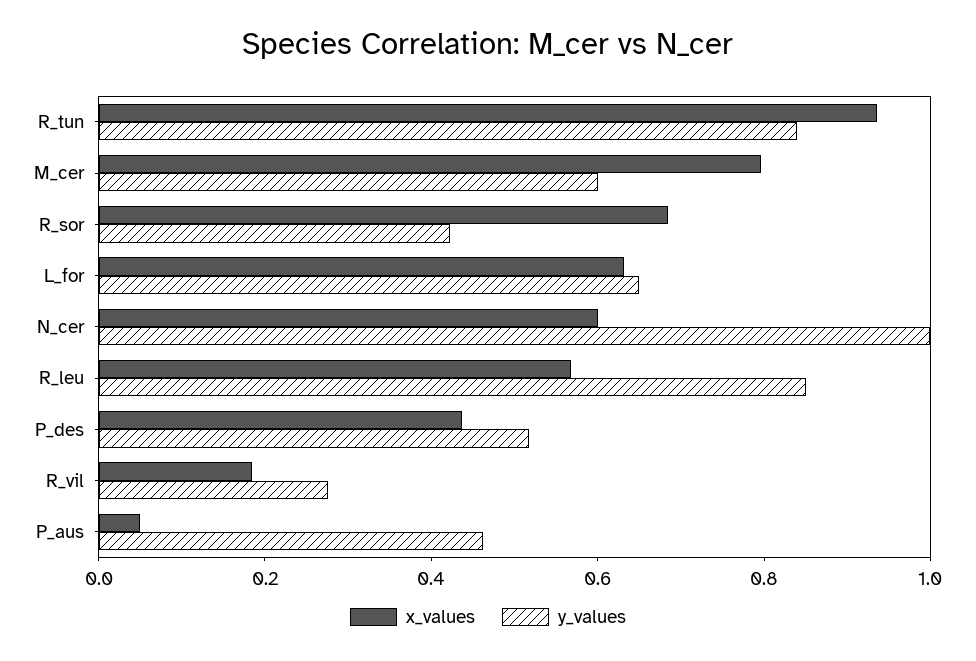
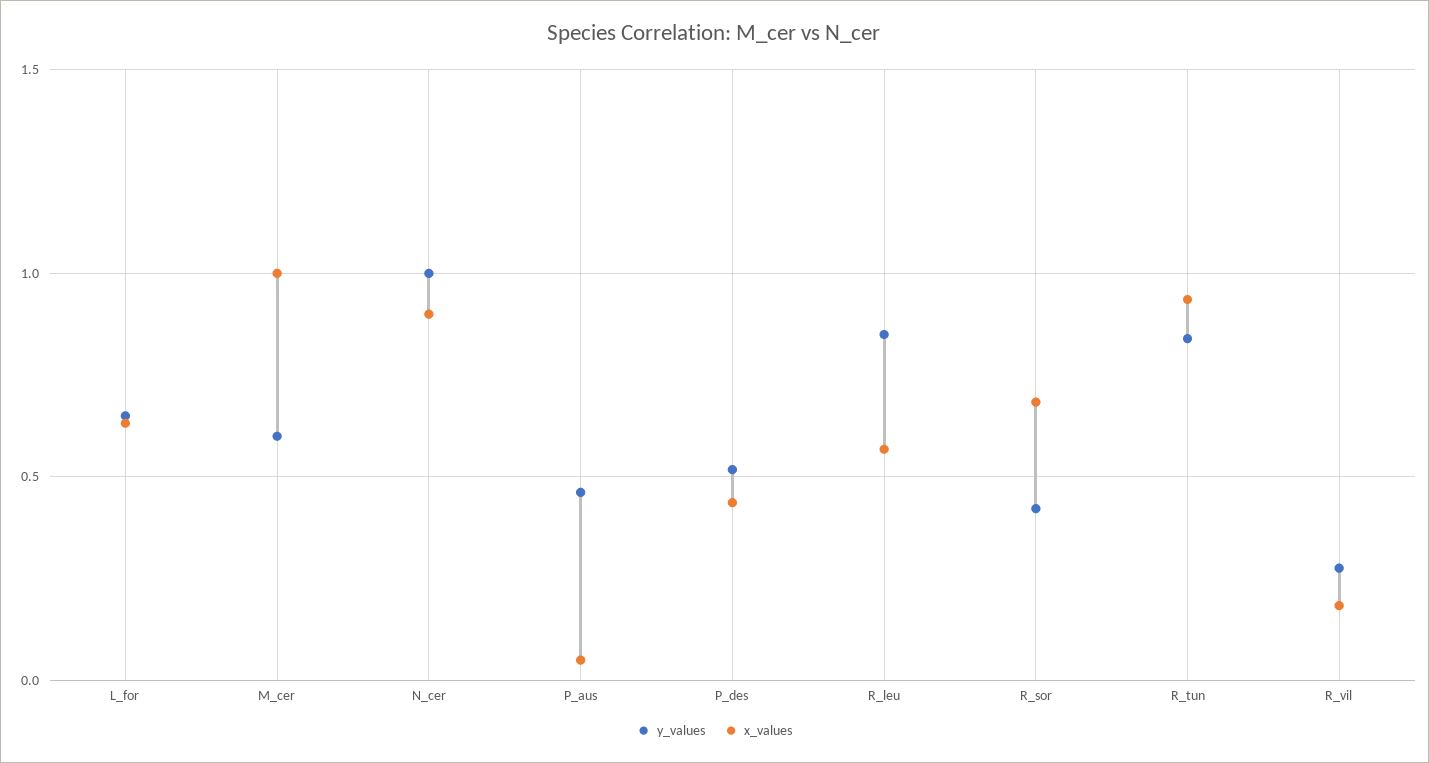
  {
    "x_values": {
      "R_tun": 0.95,
-     "M_cer": 0.8,
+     "M_cer": 1,
      "R_sor": 0.7,
      "L_for": 0.65,
-     "N_cer": 0.6,
+     "N_cer": 0.9,
      "R_leu": 0.55,
      "P_des": 0.45,
      "R_vil": 0.2,
      "P_aus": 0.05
    },
    "y_values": {
      "R_tun": 0.85,
      "M_cer": 0.6,
      "R_sor": 0.4,
      "L_for": 0.65,
      "N_cer": 1,
      "R_leu": 0.85,
      "P_des": 0.5,
      "R_vil": 0.3,
      "P_aus": 0.45
    }
  }

